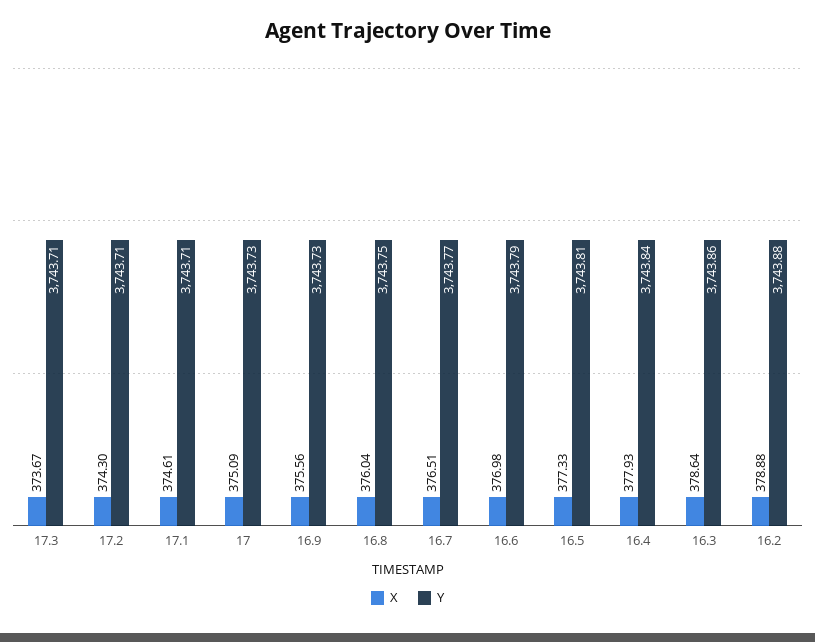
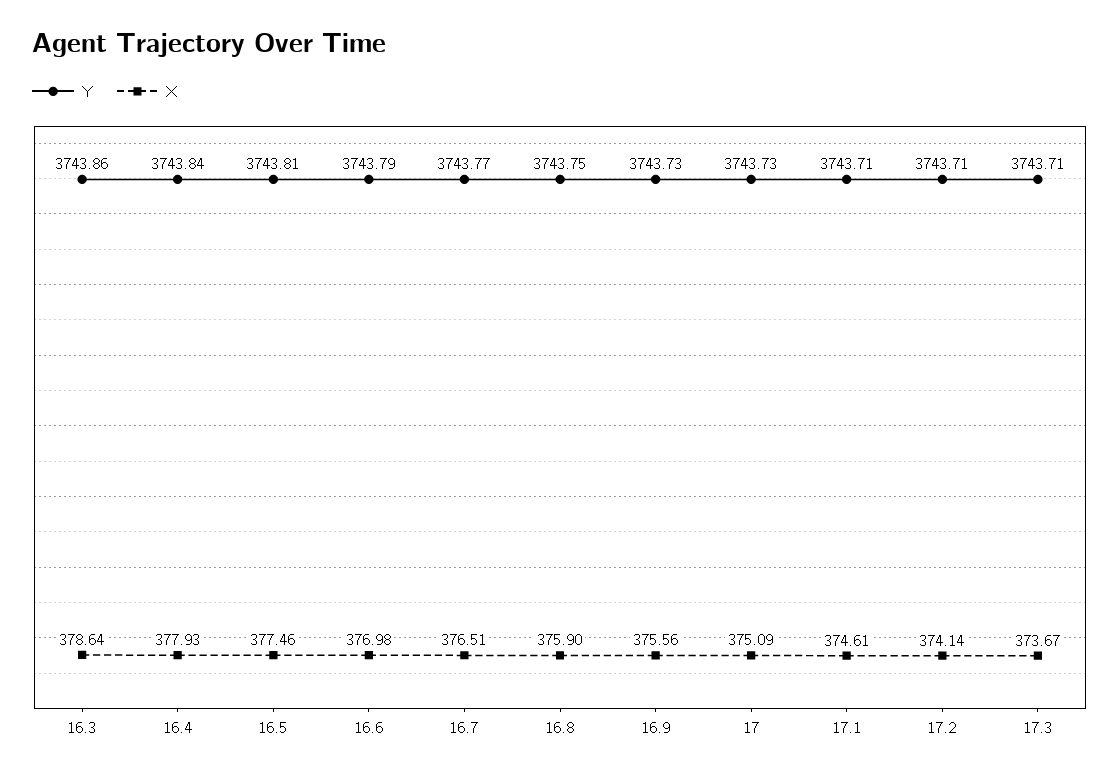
  {
    "X": {
      "17.3": 373.67,
-     "17.2": 374.3,
+     "17.2": 374.14,
      "17.1": 374.61,
      "17": 375.09,
      "16.9": 375.56,
-     "16.8": 376.04,
+     "16.8": 375.9,
      "16.7": 376.51,
      "16.6": 376.98,
-     "16.5": 377.33,
+     "16.5": 377.46,
      "16.4": 377.93,
-     "16.3": 378.64,
+     "16.3": 378.64
-     "16.2": 378.88
    },
    "Y": {
      "17.3": 3743.71,
      "17.2": 3743.71,
      "17.1": 3743.71,
      "17": 3743.73,
      "16.9": 3743.73,
      "16.8": 3743.75,
      "16.7": 3743.77,
      "16.6": 3743.79,
      "16.5": 3743.81,
      "16.4": 3743.84,
-     "16.3": 3743.86,
+     "16.3": 3743.86
-     "16.2": 3743.88
    }
  }

